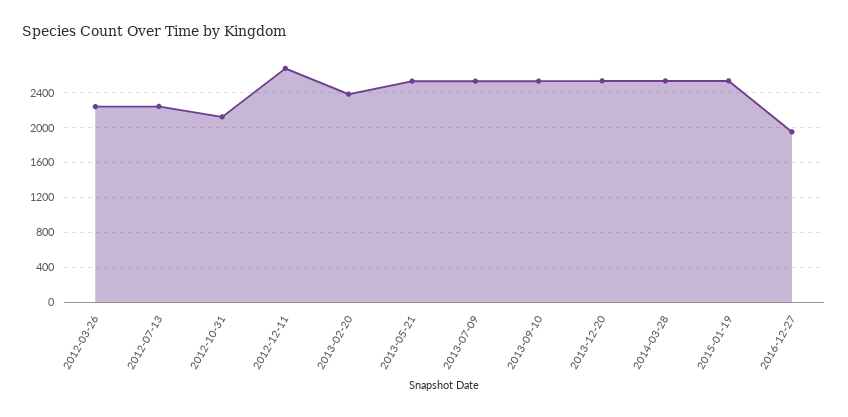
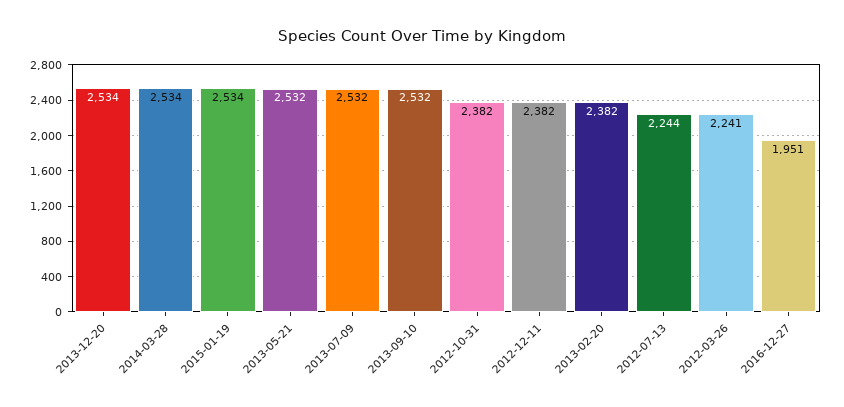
  {
    "2012-03-26": 2241,
    "2012-07-13": 2244,
-   "2012-10-31": 2100,
+   "2012-10-31": 2382,
-   "2012-12-11": 2700,
+   "2012-12-11": 2382,
    "2013-02-20": 2382,
    "2013-05-21": 2532,
    "2013-07-09": 2532,
    "2013-09-10": 2532,
    "2013-12-20": 2534,
    "2014-03-28": 2534,
    "2015-01-19": 2534,
    "2016-12-27": 1951
  }

